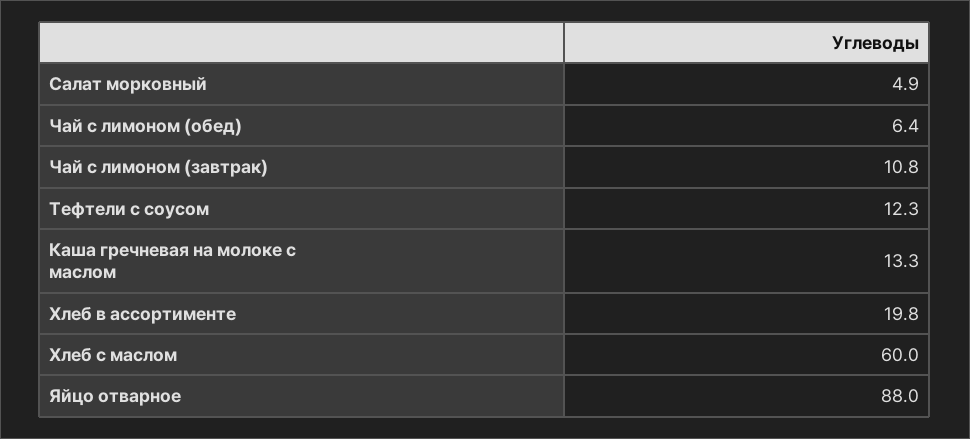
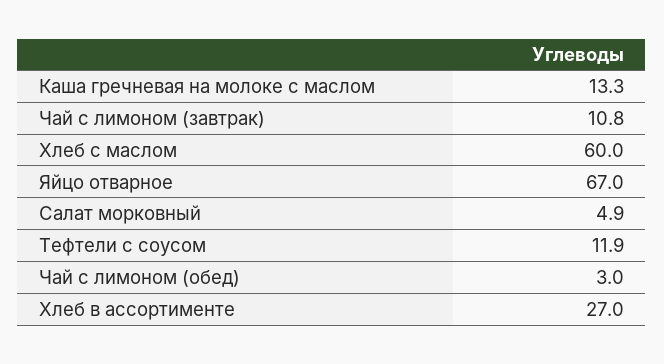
  {
    "Салат морковный": 4.9,
-   "Чай с лимоном (обед)": 6.4,
+   "Чай с лимоном (обед)": 3,
    "Чай с лимоном (завтрак)": 10.8,
-   "Тефтели с соусом": 12.3,
+   "Тефтели с соусом": 11.9,
    "Каша гречневая на молоке с маслом": 13.3,
-   "Хлеб в ассортименте": 19.8,
+   "Хлеб в ассортименте": 27,
    "Хлеб с маслом": 60,
-   "Яйцо отварное": 88
+   "Яйцо отварное": 67
  }

